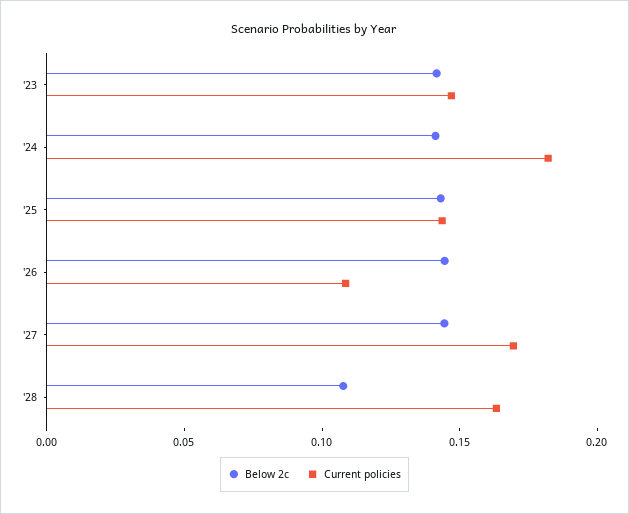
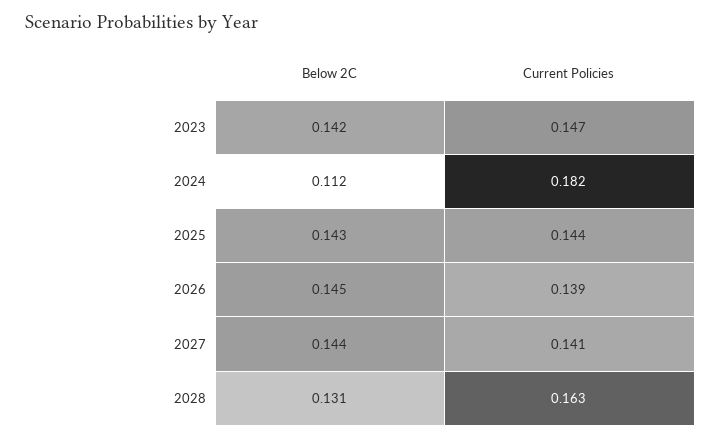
  {
    "Below 2c": {
      "'23": 0.142,
-     "'24": 0.14,
+     "'24": 0.112,
      "'25": 0.143,
      "'26": 0.145,
      "'27": 0.144,
-     "'28": 0.11
+     "'28": 0.131
    },
    "Current policies": {
      "'23": 0.147,
      "'24": 0.182,
      "'25": 0.144,
-     "'26": 0.11,
+     "'26": 0.139,
-     "'27": 0.17,
+     "'27": 0.141,
      "'28": 0.163
    }
  }

